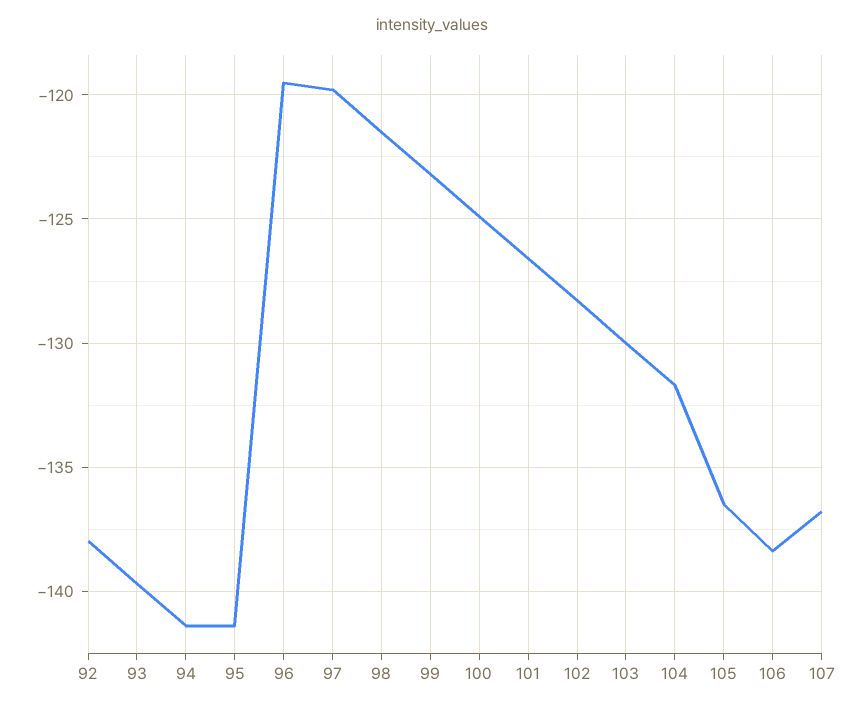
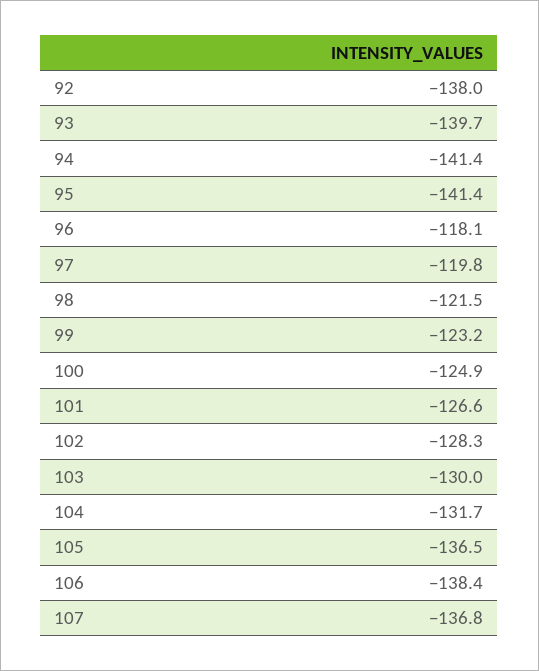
  {
    "92": -138,
    "93": -139.7,
    "94": -141.4,
    "95": -141.4,
-   "96": -119.5,
+   "96": -118.1,
    "97": -119.8,
    "98": -121.5,
    "99": -123.2,
    "100": -124.9,
    "101": -126.6,
    "102": -128.3,
    "103": -130,
    "104": -131.7,
    "105": -136.5,
    "106": -138.4,
    "107": -136.8
  }

